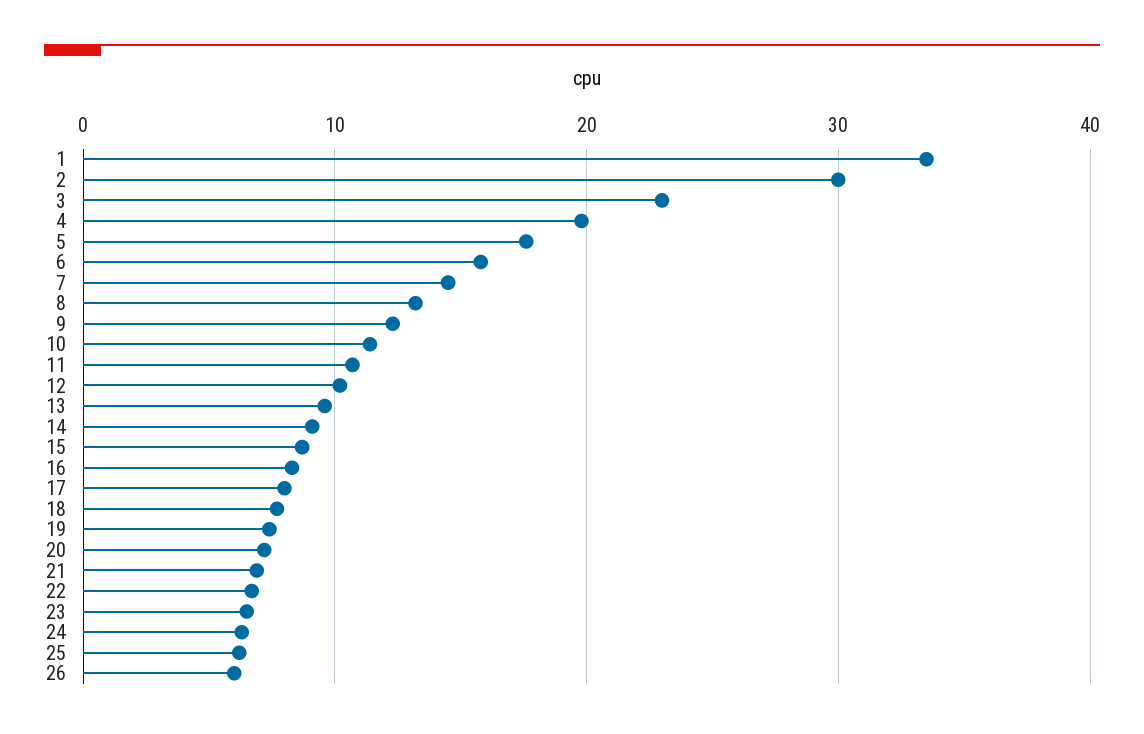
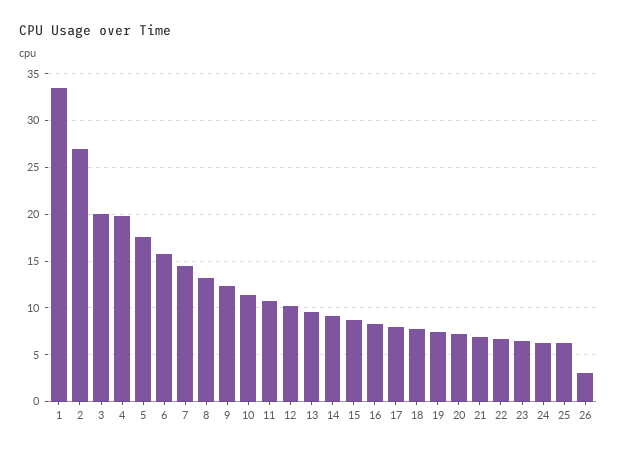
  {
    "1": 34,
-   "2": 30,
+   "2": 27,
-   "3": 23,
+   "3": 20,
    "4": 20,
    "5": 18,
    "6": 16,
    "7": 15,
    "8": 13,
    "9": 12,
    "10": 11,
    "11": 11,
    "12": 10,
    "13": 10,
    "14": 9,
    "15": 9,
    "16": 8,
    "17": 8,
    "18": 8,
    "19": 7,
    "20": 7,
    "21": 7,
    "22": 7,
    "23": 7,
    "24": 6,
    "25": 6,
-   "26": 6
+   "26": 3
  }

